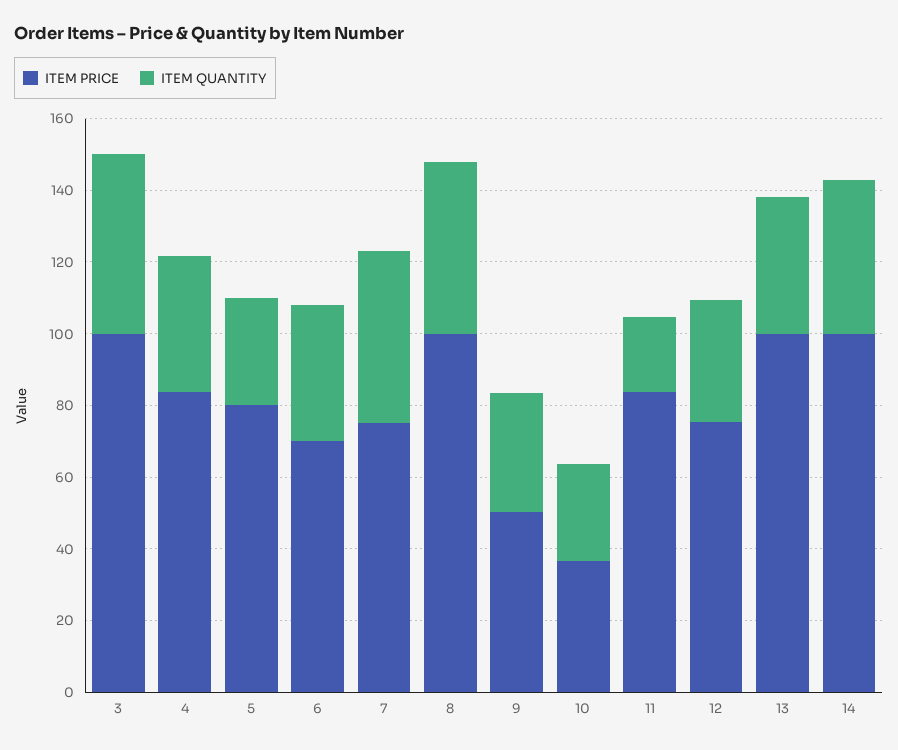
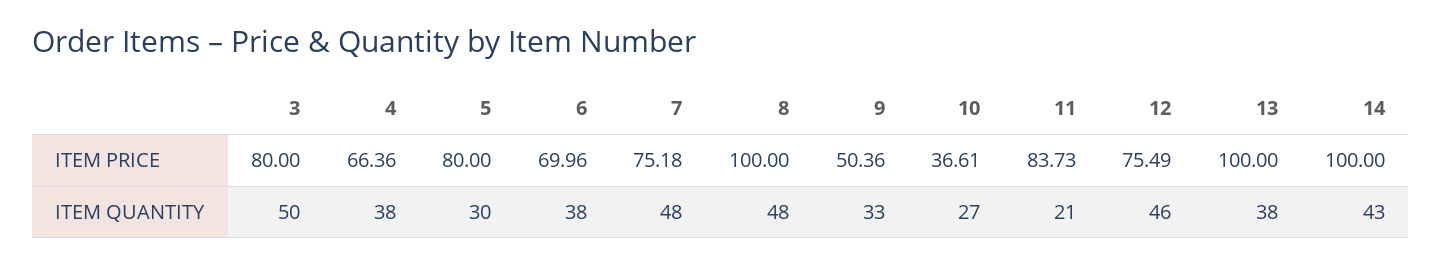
  {
    "ITEM PRICE": {
-     "3": 100,
+     "3": 80,
-     "4": 85,
+     "4": 66.36,
      "5": 80,
      "6": 69.96,
      "7": 75.18,
      "8": 100,
      "9": 50.36,
      "10": 36.61,
      "11": 83.73,
      "12": 75.49,
      "13": 100,
      "14": 100
    },
    "ITEM QUANTITY": {
      "3": 50,
      "4": 38,
      "5": 30,
      "6": 38,
      "7": 48,
      "8": 48,
      "9": 33,
      "10": 27,
      "11": 21,
-     "12": 35,
+     "12": 46,
      "13": 38,
      "14": 43
    }
  }

